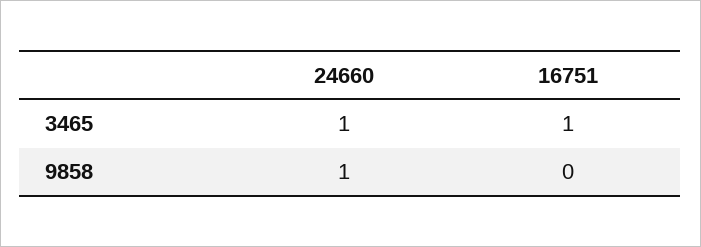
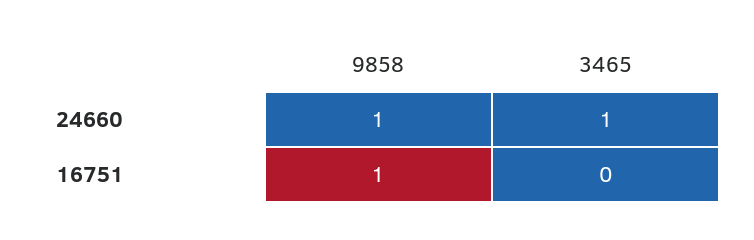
  {
    "24660": {
      "3465": 1,
      "9858": 1
    },
    "16751": {
-     "3465": 1,
+     "3465": 0,
-     "9858": 0
+     "9858": 1
    }
  }

